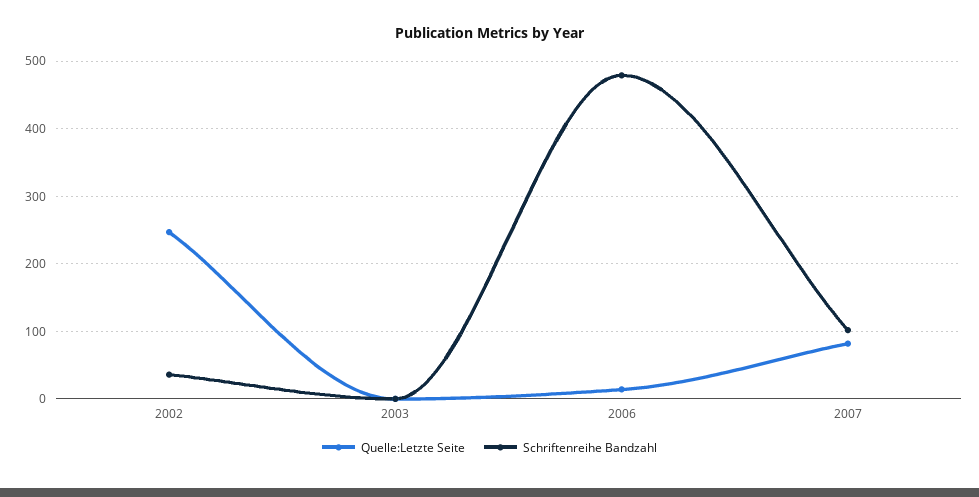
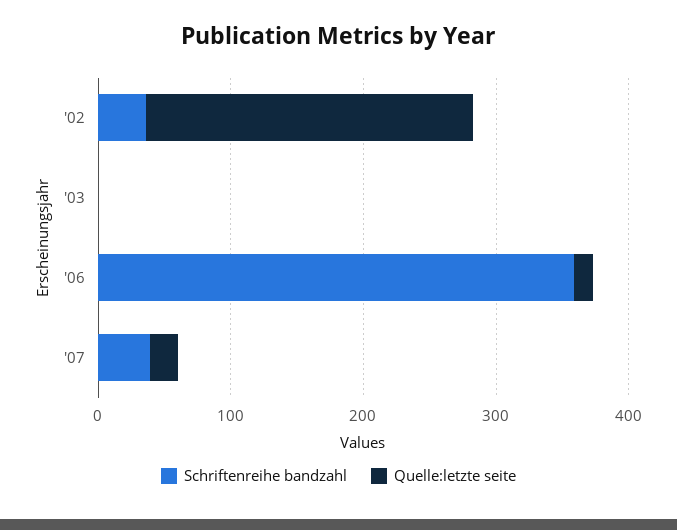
  {
    "Quelle:Letzte Seite": {
      "2002": 250,
      "2003": 0,
      "2006": 10,
-     "2007": 80
+     "2007": 20
    },
    "Schriftenreihe Bandzahl": {
      "2002": 40,
      "2003": 0,
-     "2006": 480,
+     "2006": 360,
-     "2007": 100
+     "2007": 40
    }
  }

